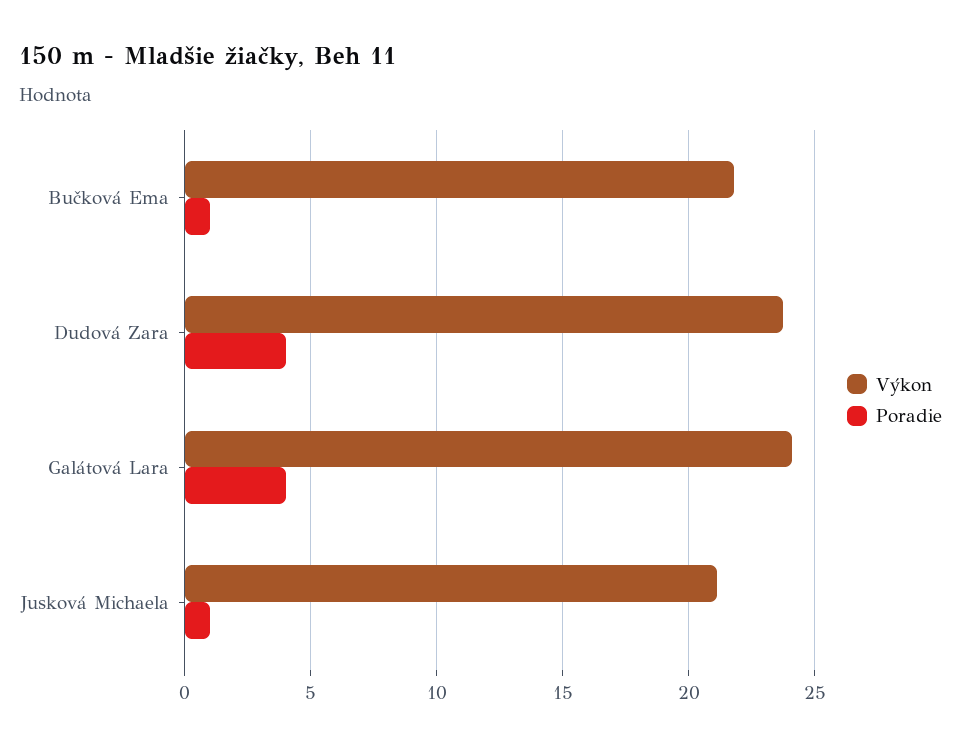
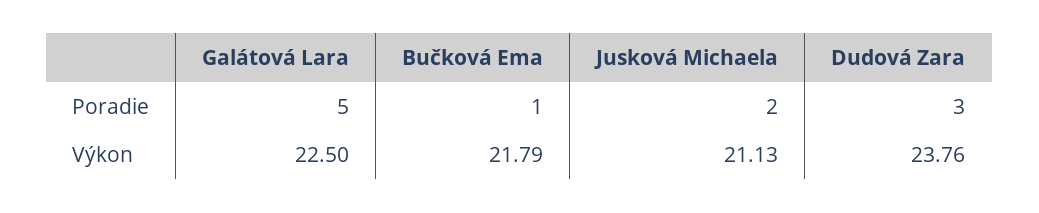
  {
    "Výkon": {
      "Bučková Ema": 21.79,
      "Dudová Zara": 23.76,
-     "Galátová Lara": 24,
+     "Galátová Lara": 22.5,
      "Jusková Michaela": 21.13
    },
    "Poradie": {
      "Bučková Ema": 1,
-     "Dudová Zara": 4,
+     "Dudová Zara": 3,
-     "Galátová Lara": 4,
+     "Galátová Lara": 5,
-     "Jusková Michaela": 1
+     "Jusková Michaela": 2
    }
  }

